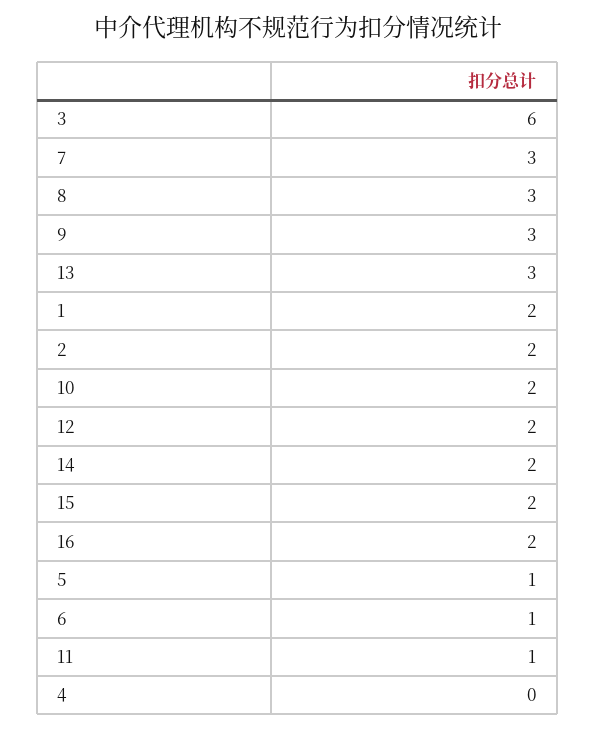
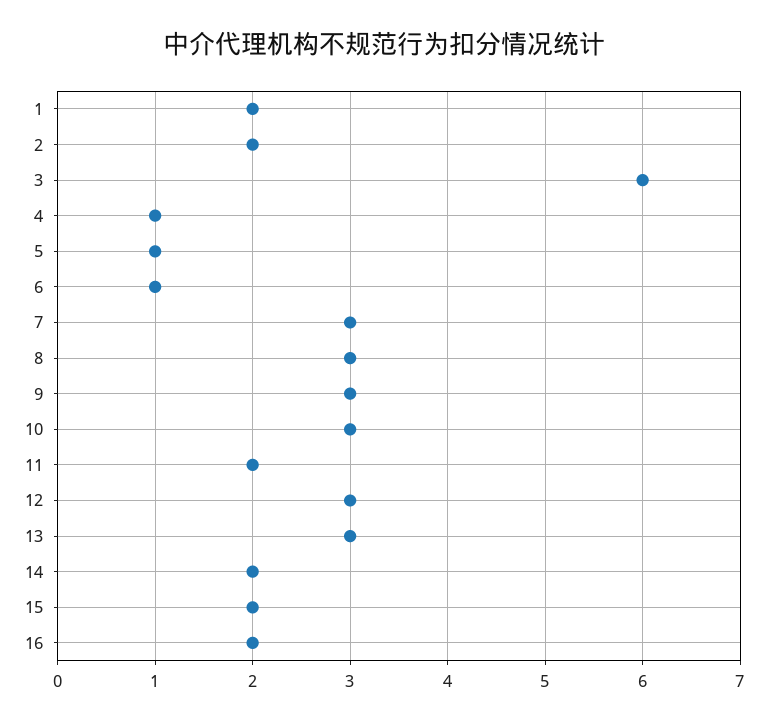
  {
    "3": 6,
    "7": 3,
    "8": 3,
    "9": 3,
    "13": 3,
    "1": 2,
    "2": 2,
-   "10": 2,
+   "10": 3,
-   "12": 2,
+   "12": 3,
    "14": 2,
    "15": 2,
    "16": 2,
    "5": 1,
    "6": 1,
-   "11": 1,
+   "11": 2,
-   "4": 0
+   "4": 1
  }

